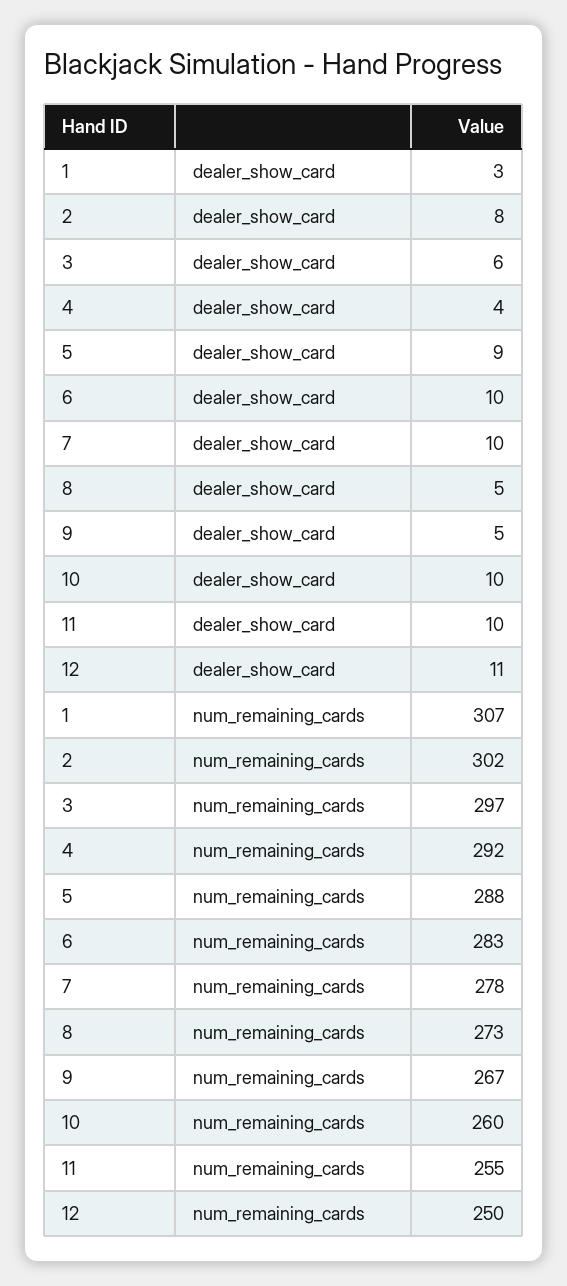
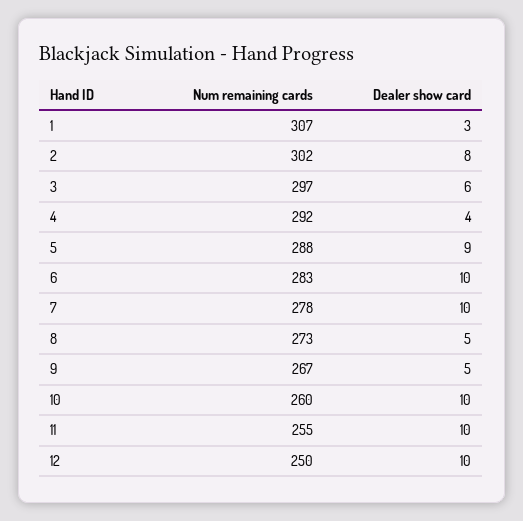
  {
    "1": {
      "dealer_show_card": 3,
      "num_remaining_cards": 307
    },
    "2": {
      "dealer_show_card": 8,
      "num_remaining_cards": 302
    },
    "3": {
      "dealer_show_card": 6,
      "num_remaining_cards": 297
    },
    "4": {
      "dealer_show_card": 4,
      "num_remaining_cards": 292
    },
    "5": {
      "dealer_show_card": 9,
      "num_remaining_cards": 288
    },
    "6": {
      "dealer_show_card": 10,
      "num_remaining_cards": 283
    },
    "7": {
      "dealer_show_card": 10,
      "num_remaining_cards": 278
    },
    "8": {
      "dealer_show_card": 5,
      "num_remaining_cards": 273
    },
    "9": {
      "dealer_show_card": 5,
      "num_remaining_cards": 267
    },
    "10": {
      "dealer_show_card": 10,
      "num_remaining_cards": 260
    },
    "11": {
      "dealer_show_card": 10,
      "num_remaining_cards": 255
    },
    "12": {
-     "dealer_show_card": 11,
+     "dealer_show_card": 10,
      "num_remaining_cards": 250
    }
  }

